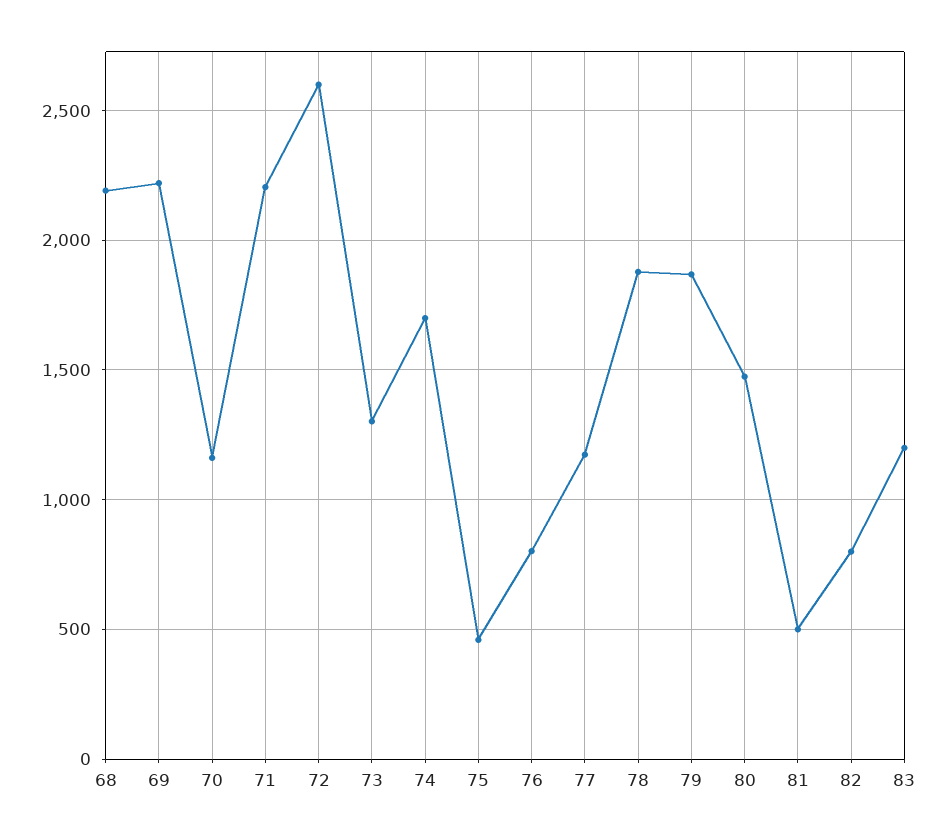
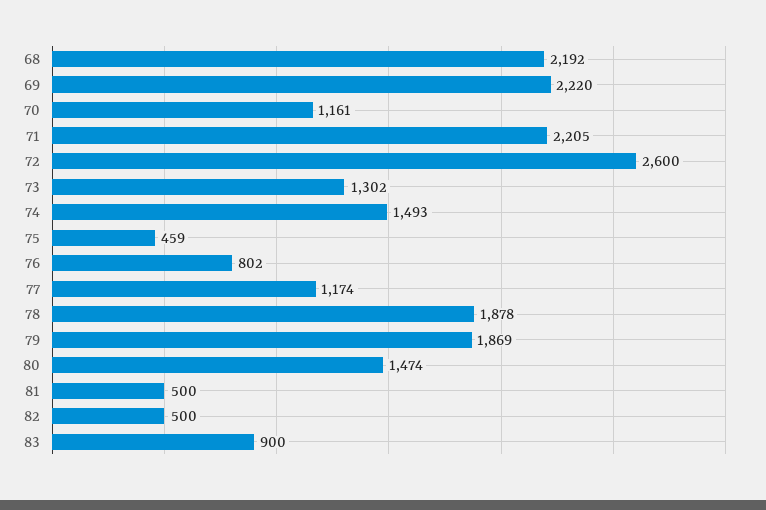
  {
    "68": 2192,
    "69": 2220,
    "70": 1161,
    "71": 2205,
    "72": 2600,
    "73": 1302,
-   "74": 1700,
+   "74": 1493,
    "75": 459,
    "76": 802,
    "77": 1174,
    "78": 1878,
    "79": 1869,
    "80": 1474,
    "81": 500,
-   "82": 800,
+   "82": 500,
-   "83": 1200
+   "83": 900
  }

